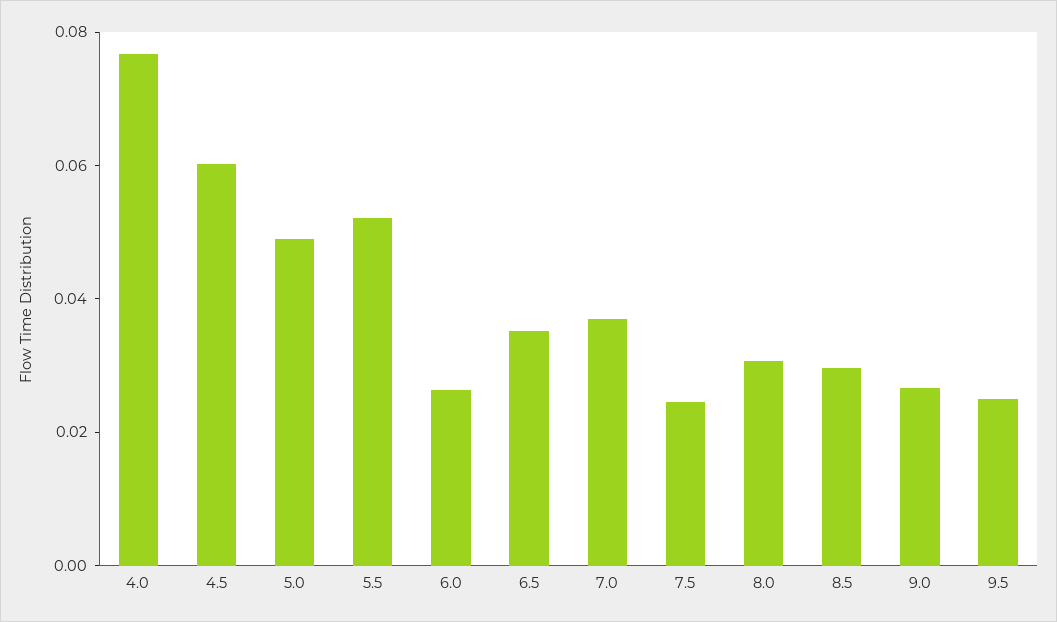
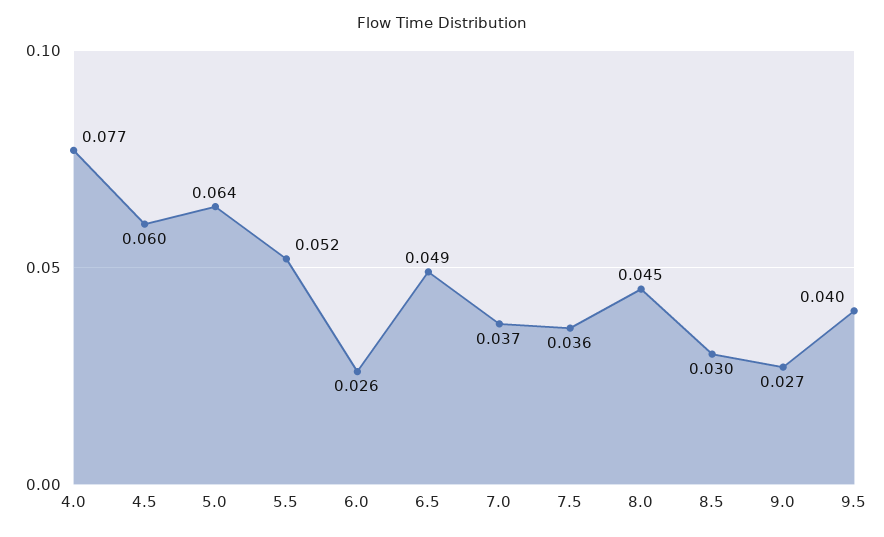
  {
    "4.0": 0.077,
    "4.5": 0.06,
-   "5.0": 0.05,
+   "5.0": 0.064,
    "5.5": 0.052,
    "6.0": 0.026,
-   "6.5": 0.035,
+   "6.5": 0.049,
    "7.0": 0.037,
-   "7.5": 0.025,
+   "7.5": 0.036,
-   "8.0": 0.03,
+   "8.0": 0.045,
    "8.5": 0.03,
    "9.0": 0.027,
-   "9.5": 0.025
+   "9.5": 0.04
  }

